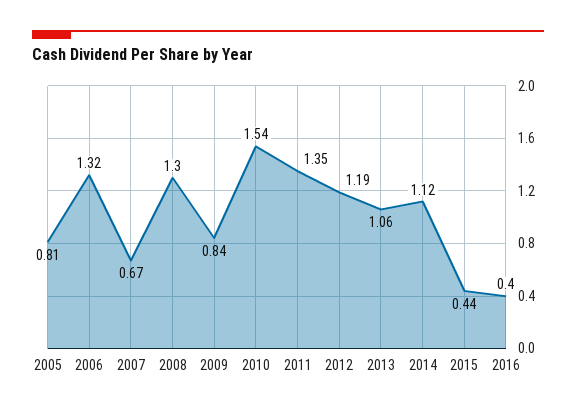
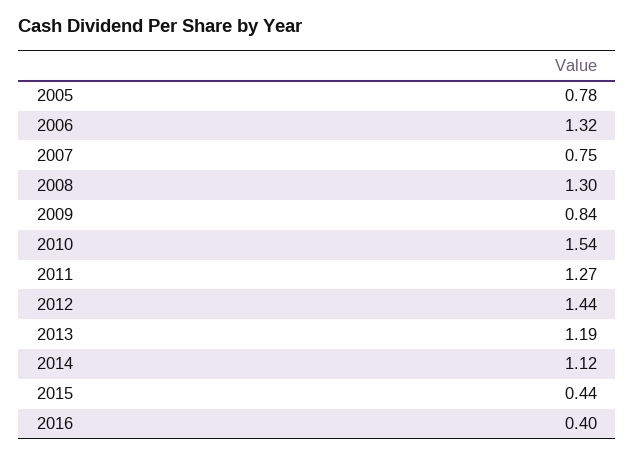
  {
-   "2005": 0.81,
+   "2005": 0.78,
    "2006": 1.32,
-   "2007": 0.67,
+   "2007": 0.75,
    "2008": 1.3,
    "2009": 0.84,
    "2010": 1.54,
-   "2011": 1.35,
+   "2011": 1.27,
-   "2012": 1.19,
+   "2012": 1.44,
-   "2013": 1.06,
+   "2013": 1.19,
    "2014": 1.12,
    "2015": 0.44,
    "2016": 0.4
  }

